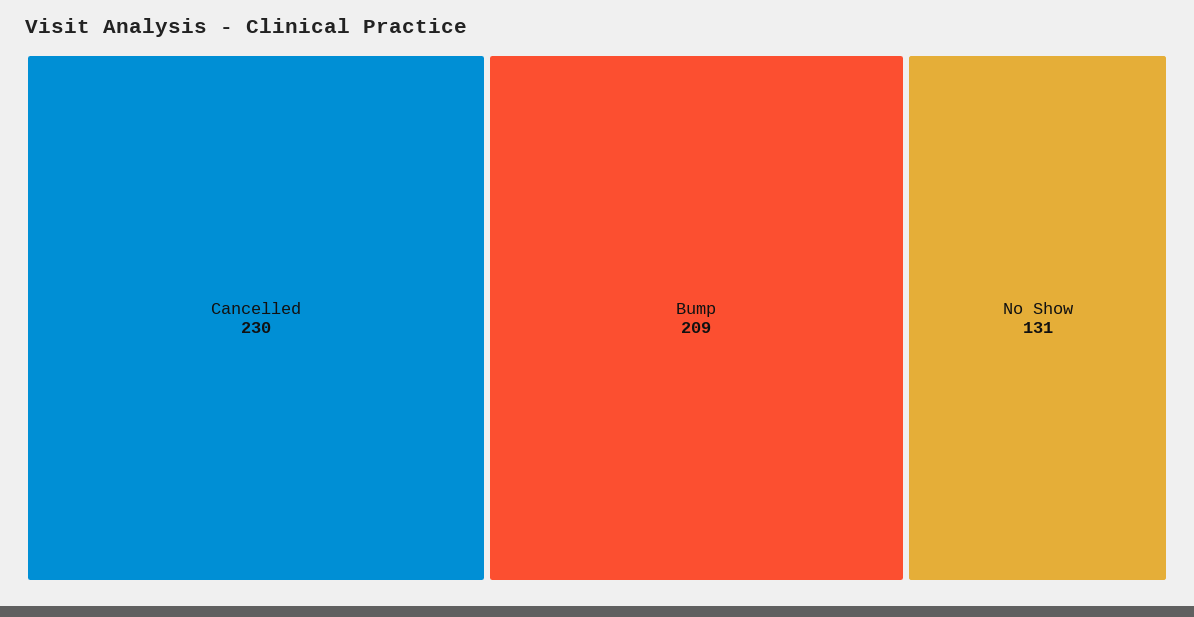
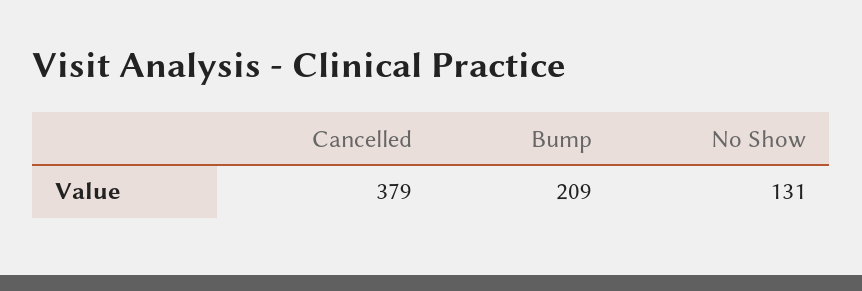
  {
-   "Cancelled": 230,
+   "Cancelled": 379,
    "Bump": 209,
    "No Show": 131
  }

